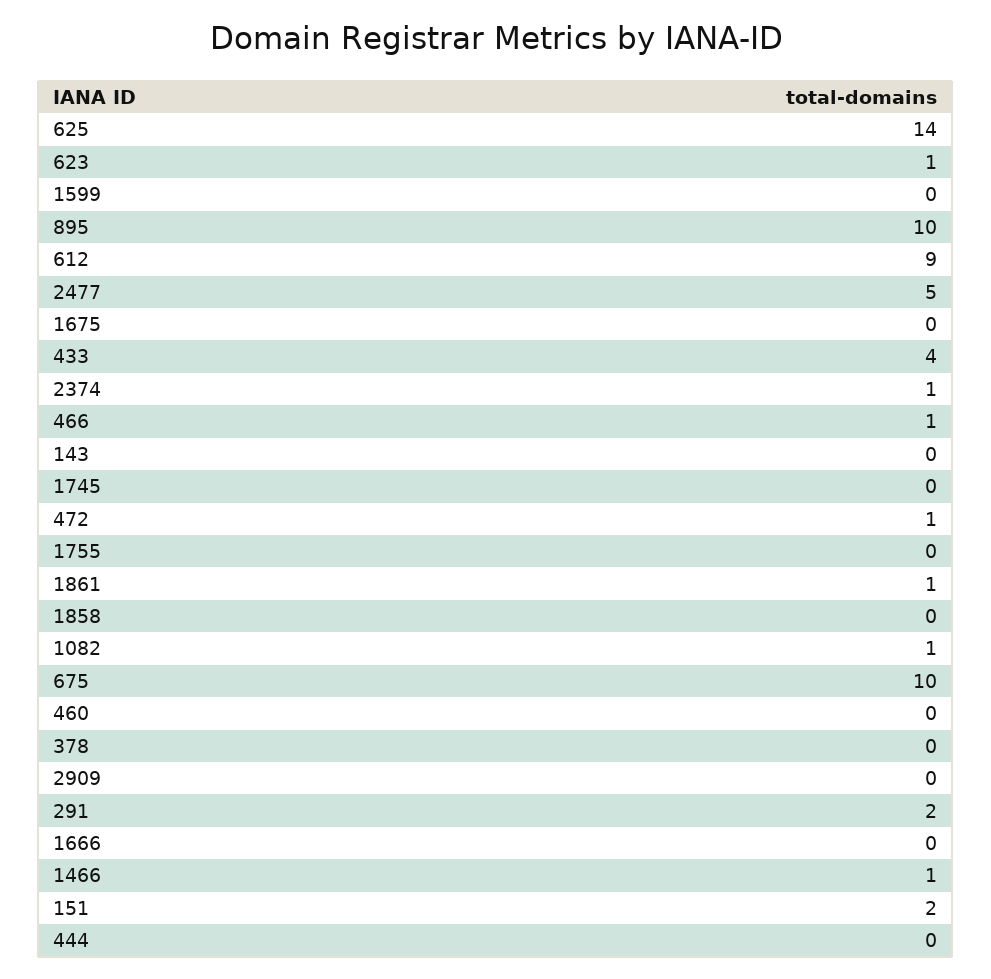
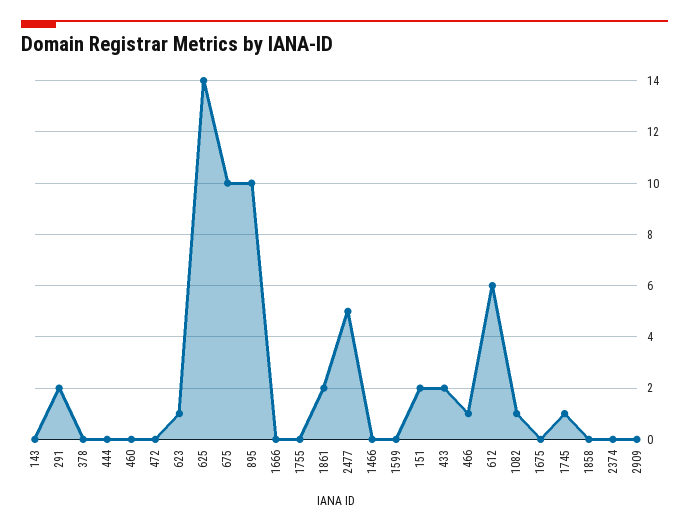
  {
    "625": 14,
    "623": 1,
    "1599": 0,
    "895": 10,
-   "612": 9,
+   "612": 6,
    "2477": 5,
    "1675": 0,
-   "433": 4,
+   "433": 2,
-   "2374": 1,
+   "2374": 0,
    "466": 1,
    "143": 0,
-   "1745": 0,
+   "1745": 1,
-   "472": 1,
+   "472": 0,
    "1755": 0,
-   "1861": 1,
+   "1861": 2,
    "1858": 0,
    "1082": 1,
    "675": 10,
    "460": 0,
    "378": 0,
    "2909": 0,
    "291": 2,
    "1666": 0,
-   "1466": 1,
+   "1466": 0,
    "151": 2,
    "444": 0
  }

